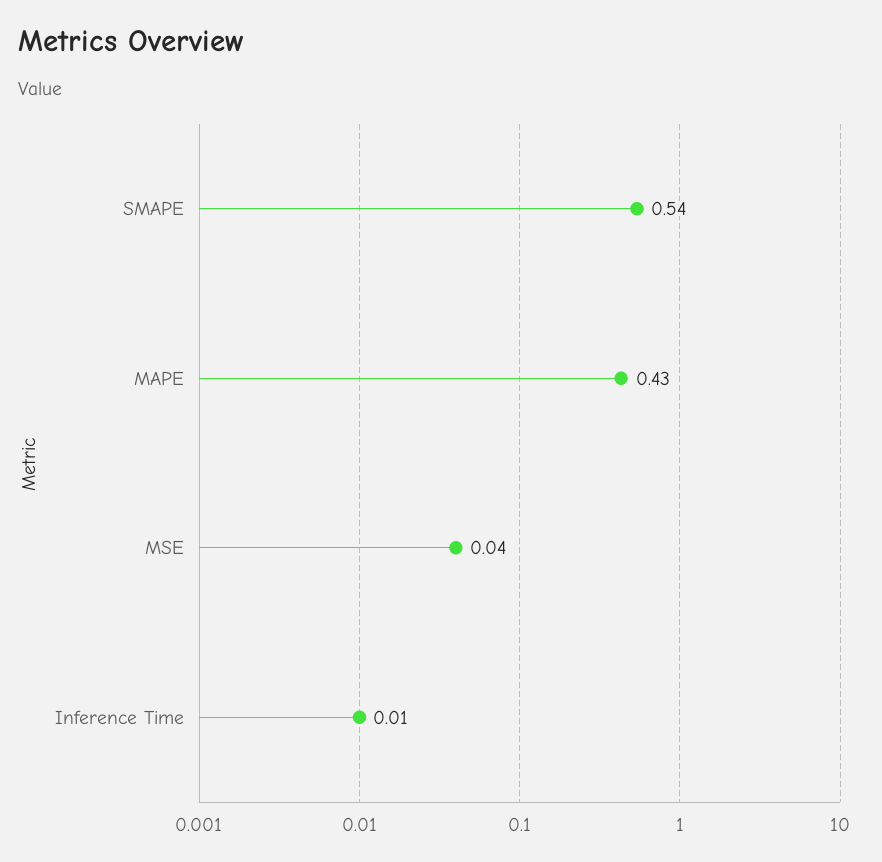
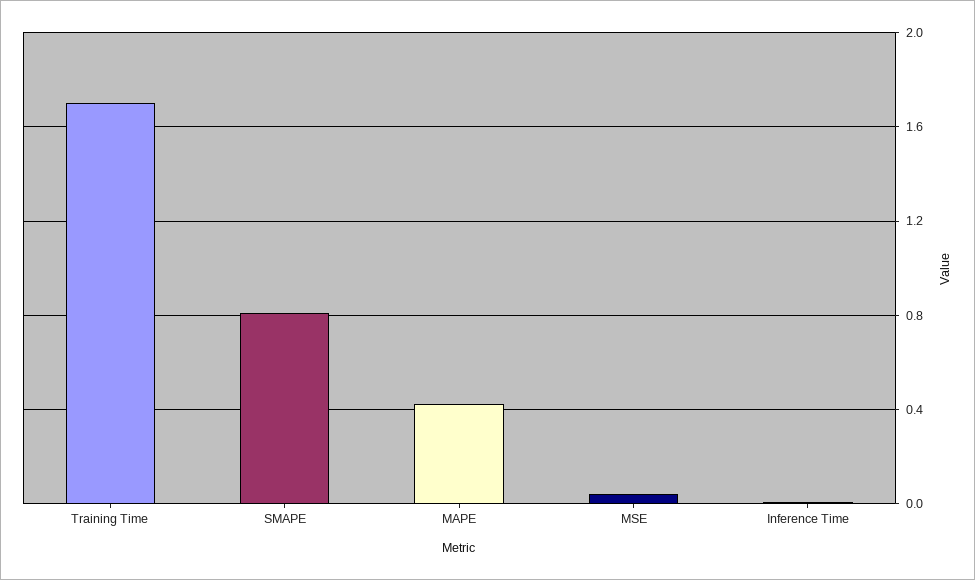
  {
-   "SMAPE": 0.54,
+   "SMAPE": 0.8,
    "MAPE": 0.43,
    "MSE": 0.04,
-   "Inference Time": 0.01
+   "Inference Time": 0.01,
+   "Training Time": 1.7
  }

